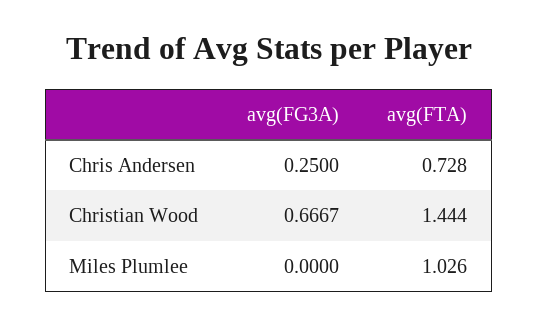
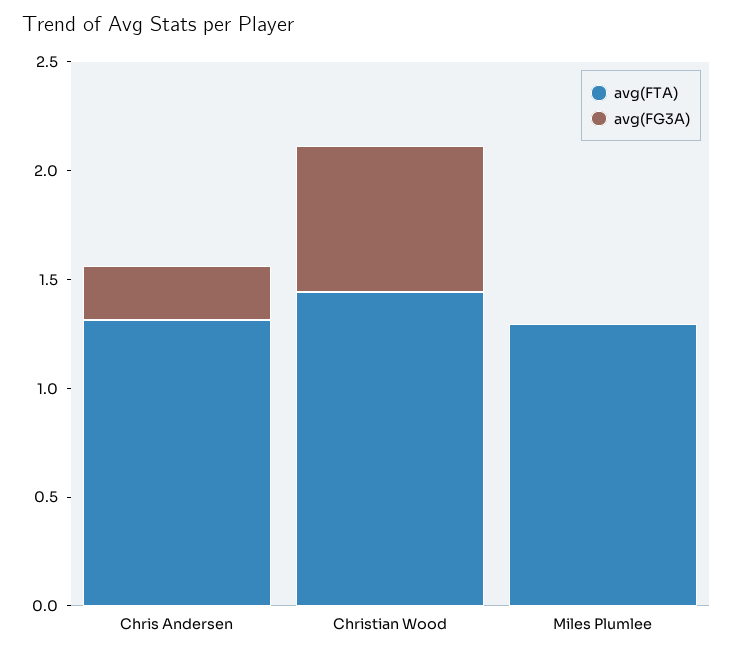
  {
    "avg(FG3A)": {
      "Chris Andersen": 0.25,
      "Christian Wood": 0.6667,
      "Miles Plumlee": 0
    },
    "avg(FTA)": {
-     "Chris Andersen": 0.728,
+     "Chris Andersen": 1.3,
      "Christian Wood": 1.444,
-     "Miles Plumlee": 1.026
+     "Miles Plumlee": 1.3
    }
  }

